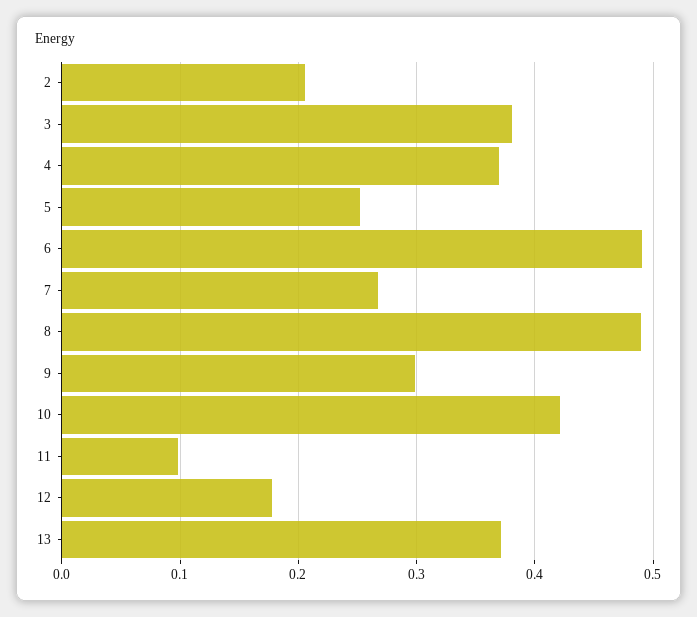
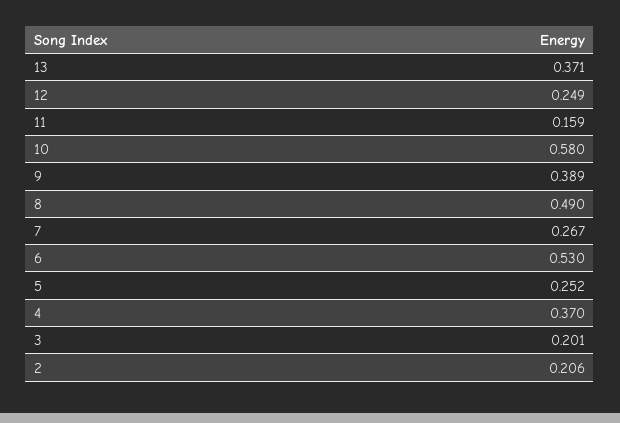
  {
    "2": 0.206,
-   "3": 0.38,
+   "3": 0.201,
    "4": 0.37,
    "5": 0.252,
-   "6": 0.49,
+   "6": 0.53,
    "7": 0.267,
    "8": 0.49,
-   "9": 0.3,
+   "9": 0.389,
-   "10": 0.42,
+   "10": 0.58,
-   "11": 0.1,
+   "11": 0.159,
-   "12": 0.18,
+   "12": 0.249,
    "13": 0.371
  }

